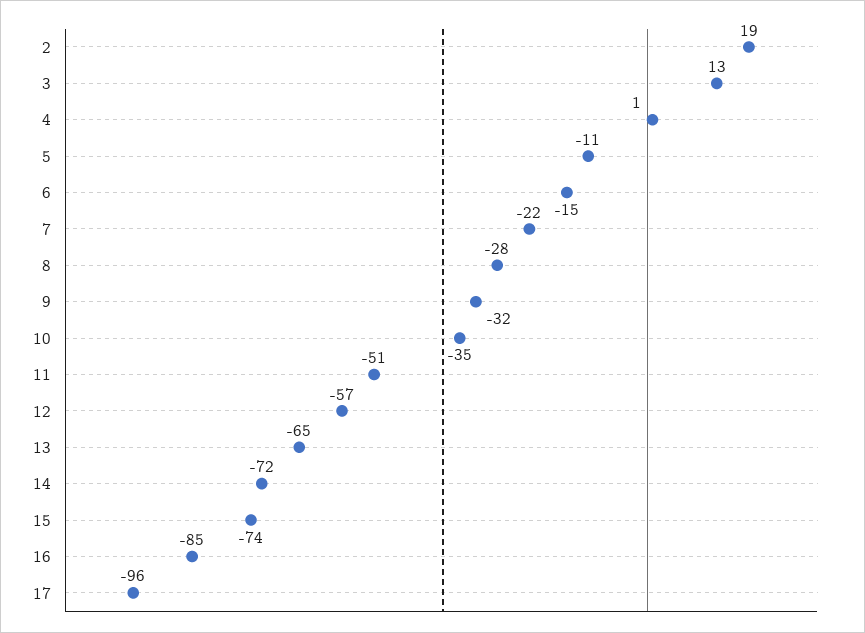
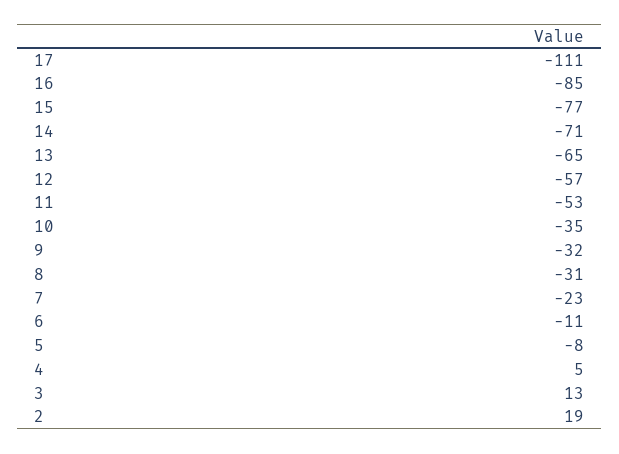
  {
    "2": 19,
    "3": 13,
-   "4": 1,
+   "4": 5,
-   "5": -11,
+   "5": -8,
-   "6": -15,
+   "6": -11,
-   "7": -22,
+   "7": -23,
-   "8": -28,
+   "8": -31,
    "9": -32,
    "10": -35,
-   "11": -51,
+   "11": -53,
    "12": -57,
    "13": -65,
-   "14": -72,
+   "14": -71,
-   "15": -74,
+   "15": -77,
    "16": -85,
-   "17": -96
+   "17": -111
  }

